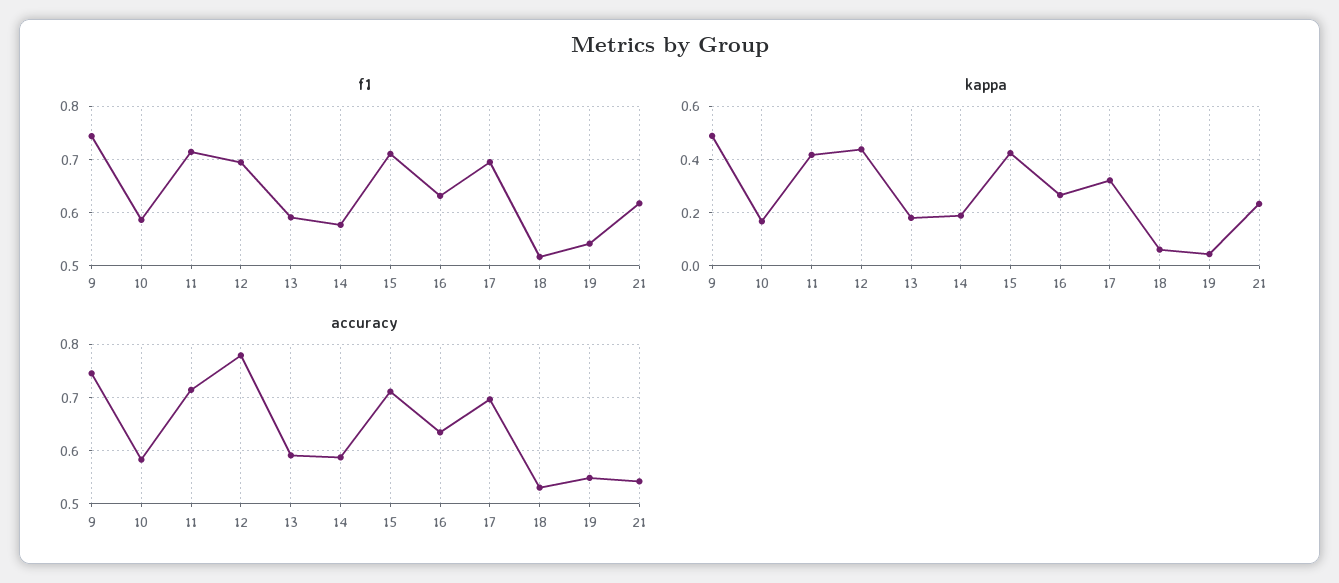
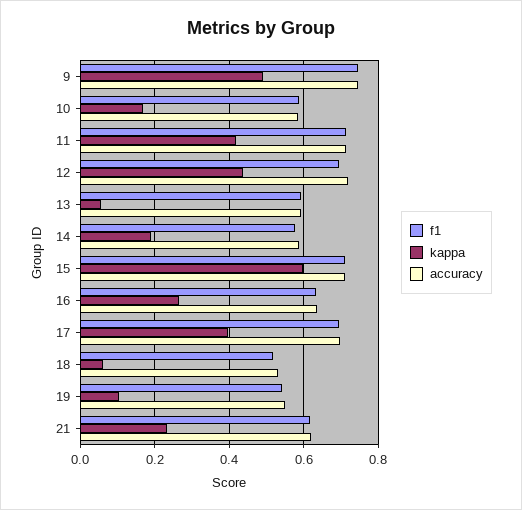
  {
    "f1": {
      "9": 0.74,
      "10": 0.58,
      "11": 0.72,
      "12": 0.7,
      "13": 0.6,
      "14": 0.58,
      "15": 0.72,
      "16": 0.64,
      "17": 0.7,
      "18": 0.52,
      "19": 0.54,
      "21": 0.62
    },
    "kappa": {
      "9": 0.48,
      "10": 0.16,
      "11": 0.42,
      "12": 0.44,
-     "13": 0.175,
+     "13": 0.06,
      "14": 0.18,
-     "15": 0.425,
+     "15": 0.6,
      "16": 0.26,
-     "17": 0.325,
+     "17": 0.4,
      "18": 0.06,
-     "19": 0.05,
+     "19": 0.1,
      "21": 0.24
    },
    "accuracy": {
      "9": 0.74,
      "10": 0.58,
      "11": 0.72,
-     "12": 0.78,
+     "12": 0.72,
      "13": 0.6,
      "14": 0.58,
      "15": 0.72,
      "16": 0.64,
      "17": 0.7,
      "18": 0.54,
      "19": 0.54,
-     "21": 0.54
+     "21": 0.62
    }
  }

